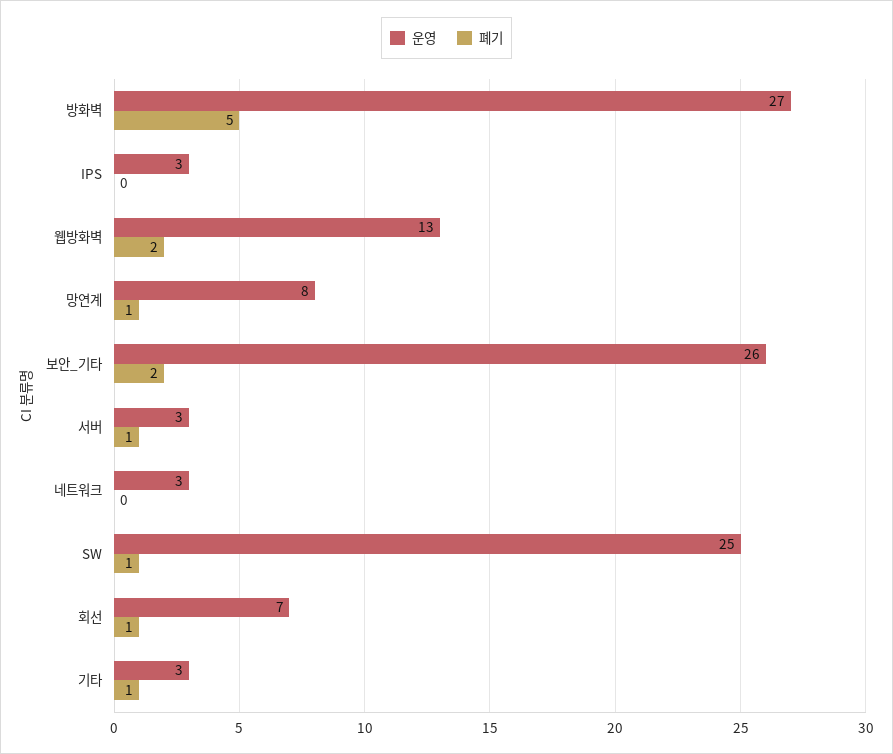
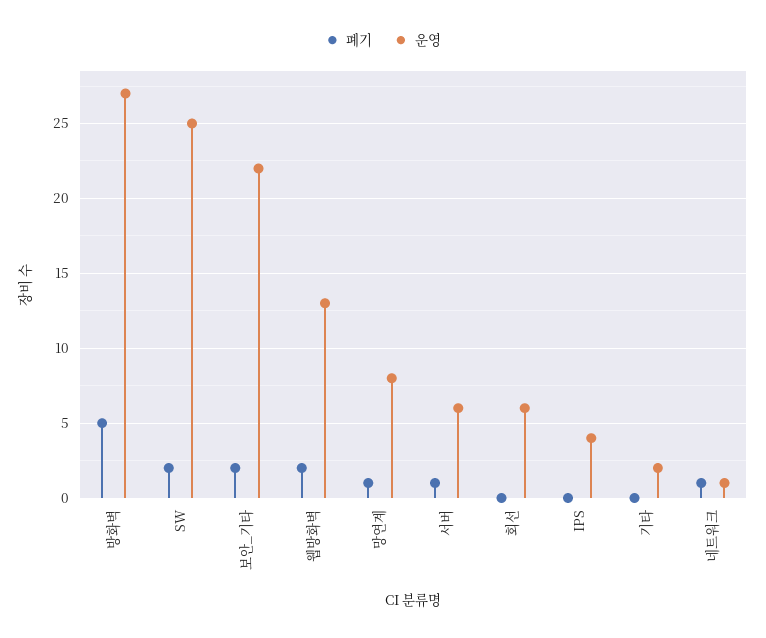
  {
    "운영": {
      "방화벽": 27,
-     "IPS": 3,
+     "IPS": 4,
      "웹방화벽": 13,
      "망연계": 8,
-     "보안_기타": 26,
+     "보안_기타": 22,
-     "서버": 3,
+     "서버": 6,
-     "네트워크": 3,
+     "네트워크": 1,
      "SW": 25,
-     "회선": 7,
+     "회선": 6,
-     "기타": 3
+     "기타": 2
    },
    "폐기": {
      "방화벽": 5,
      "IPS": 0,
      "웹방화벽": 2,
      "망연계": 1,
      "보안_기타": 2,
      "서버": 1,
-     "네트워크": 0,
+     "네트워크": 1,
-     "SW": 1,
+     "SW": 2,
-     "회선": 1,
+     "회선": 0,
-     "기타": 1
+     "기타": 0
    }
  }

